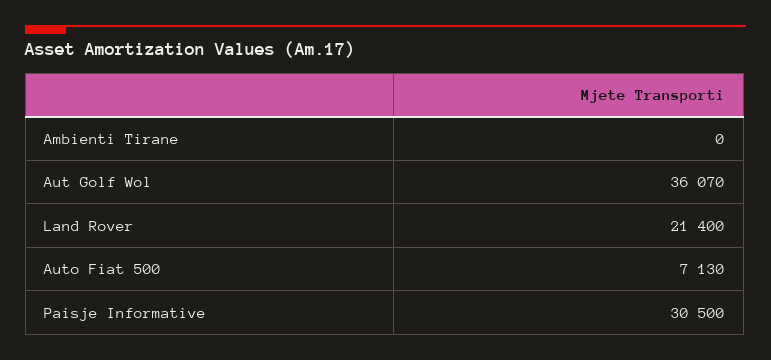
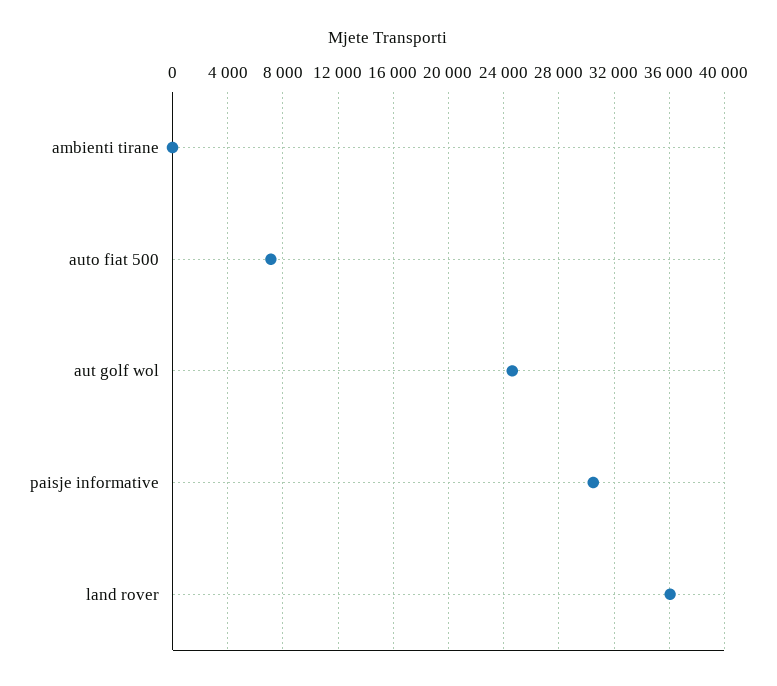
  {
    "Ambienti Tirane": 0,
-   "Aut Golf Wol": 36070,
+   "Aut Golf Wol": 24500,
-   "Land Rover": 21400,
+   "Land Rover": 36000,
    "Auto Fiat 500": 7130,
    "Paisje Informative": 30500
  }

